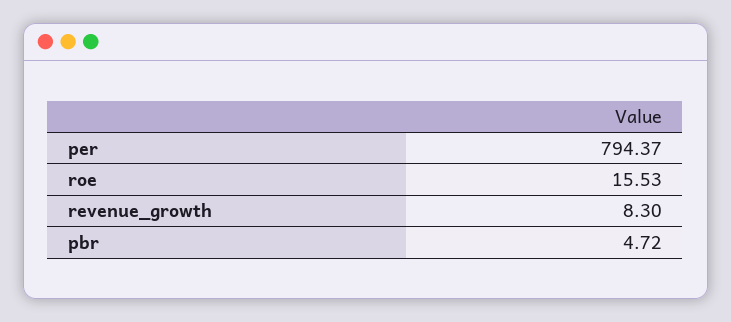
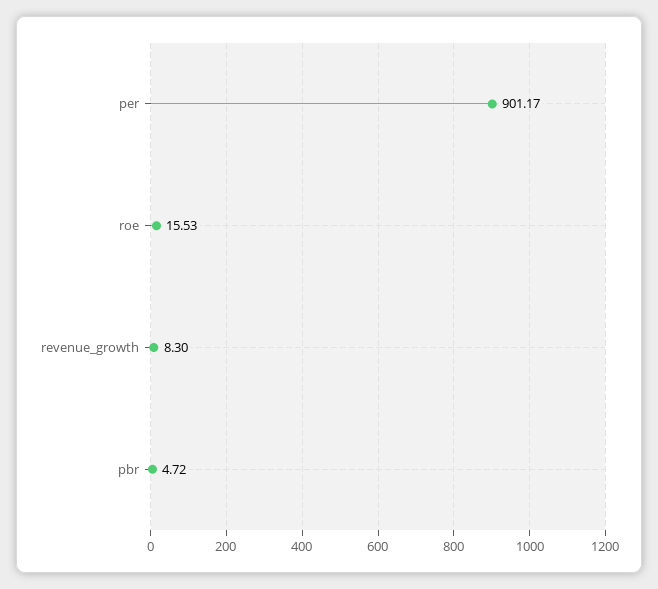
  {
-   "per": 794.37,
+   "per": 901.17,
    "roe": 15.53,
    "revenue_growth": 8.3,
    "pbr": 4.72
  }

